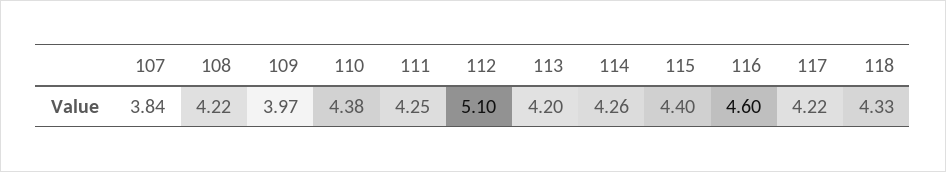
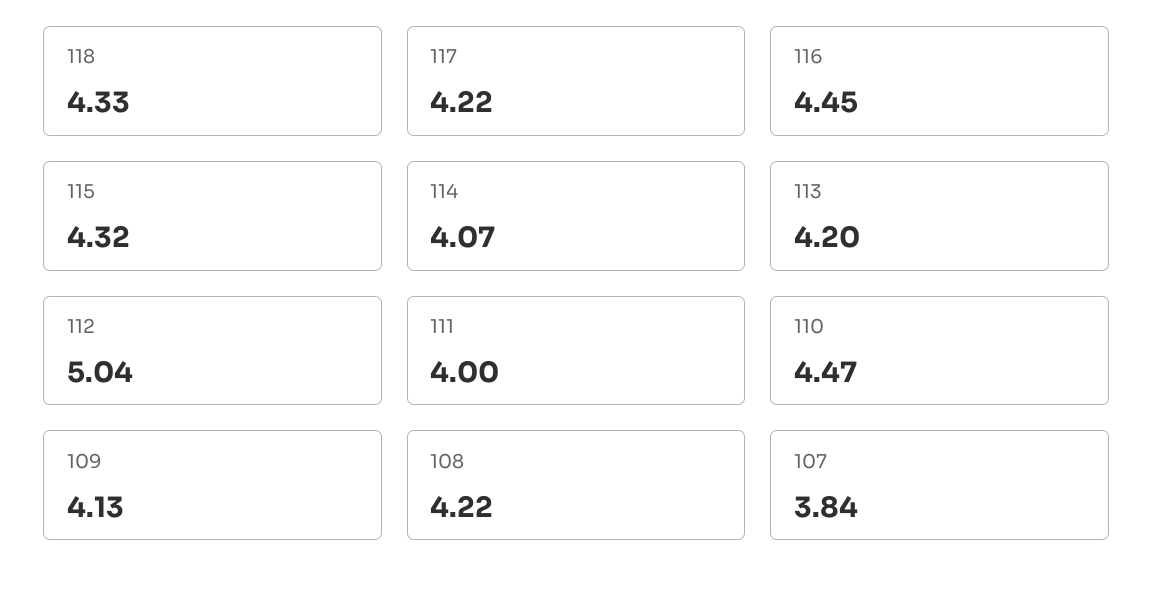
  {
    "107": 3.84,
    "108": 4.22,
-   "109": 3.97,
+   "109": 4.13,
-   "110": 4.38,
+   "110": 4.47,
-   "111": 4.25,
+   "111": 4,
-   "112": 5.1,
+   "112": 5.04,
    "113": 4.2,
-   "114": 4.26,
+   "114": 4.07,
-   "115": 4.4,
+   "115": 4.32,
-   "116": 4.6,
+   "116": 4.45,
    "117": 4.22,
    "118": 4.33
  }

